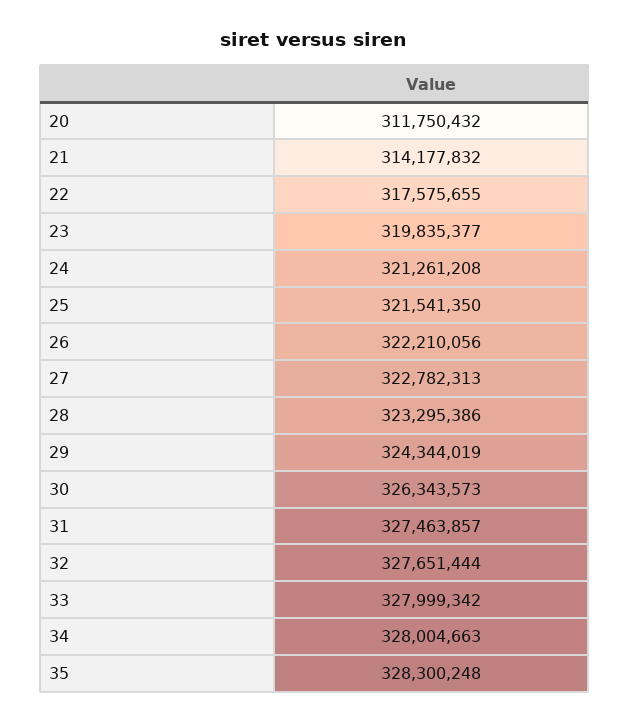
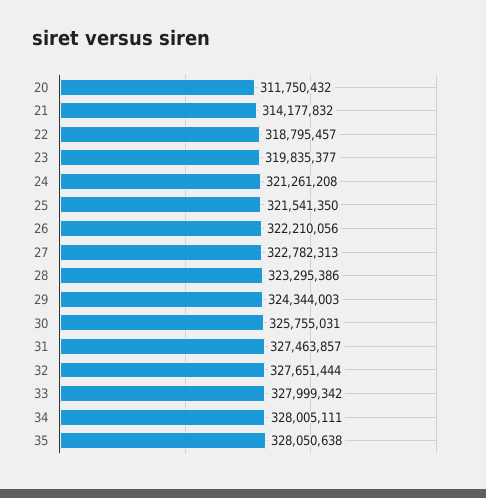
  {
    "20": 311750432,
    "21": 314177832,
-   "22": 317575655,
+   "22": 318795457,
    "23": 319835377,
    "24": 321261208,
    "25": 321541350,
    "26": 322210056,
    "27": 322782313,
    "28": 323295386,
-   "29": 324344019,
+   "29": 324344003,
-   "30": 326343573,
+   "30": 325755031,
    "31": 327463857,
    "32": 327651444,
    "33": 327999342,
-   "34": 328004663,
+   "34": 328005111,
-   "35": 328300248
+   "35": 328050638
  }

